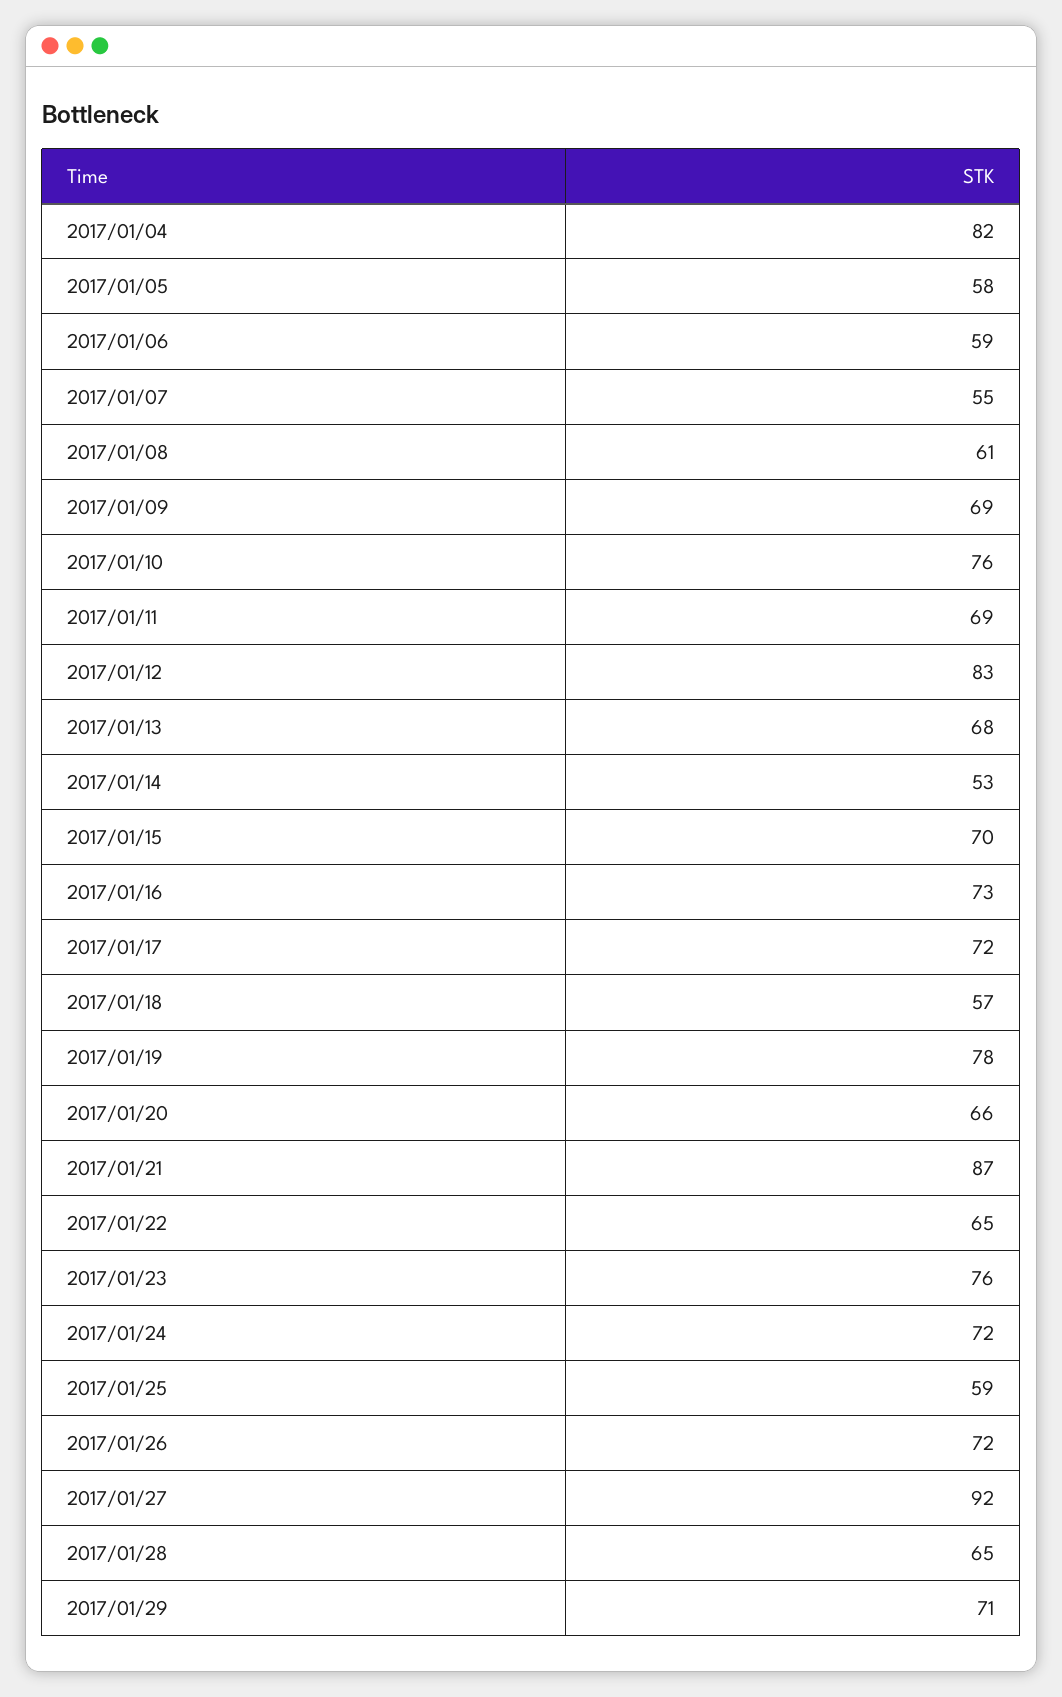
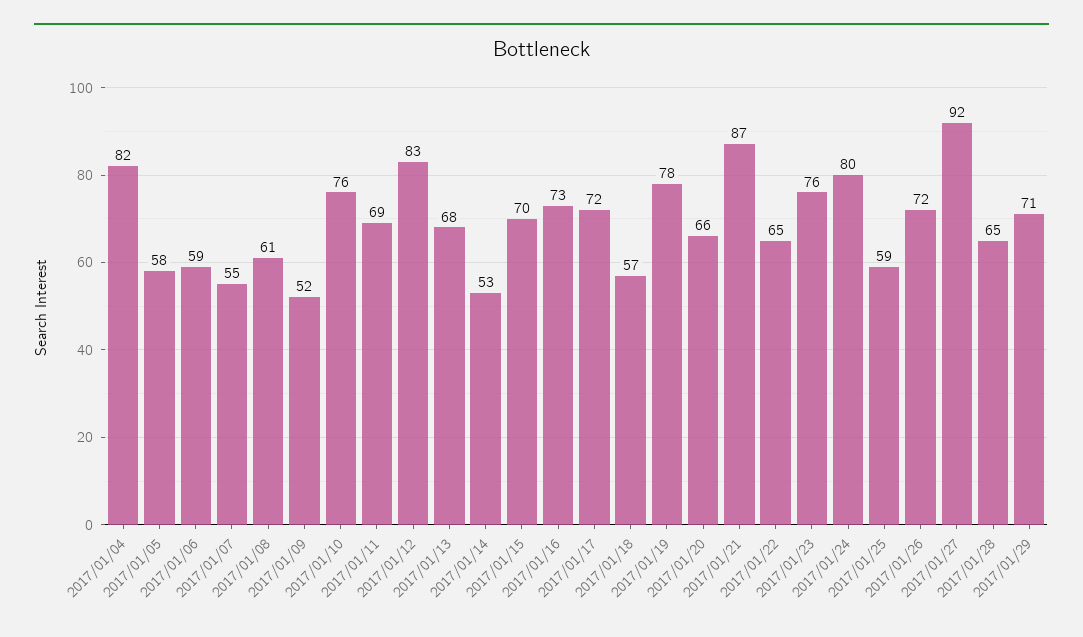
  {
    "2017/01/04": 82,
    "2017/01/05": 58,
    "2017/01/06": 59,
    "2017/01/07": 55,
    "2017/01/08": 61,
-   "2017/01/09": 69,
+   "2017/01/09": 52,
    "2017/01/10": 76,
    "2017/01/11": 69,
    "2017/01/12": 83,
    "2017/01/13": 68,
    "2017/01/14": 53,
    "2017/01/15": 70,
    "2017/01/16": 73,
    "2017/01/17": 72,
    "2017/01/18": 57,
    "2017/01/19": 78,
    "2017/01/20": 66,
    "2017/01/21": 87,
    "2017/01/22": 65,
    "2017/01/23": 76,
-   "2017/01/24": 72,
+   "2017/01/24": 80,
    "2017/01/25": 59,
    "2017/01/26": 72,
    "2017/01/27": 92,
    "2017/01/28": 65,
    "2017/01/29": 71
  }

